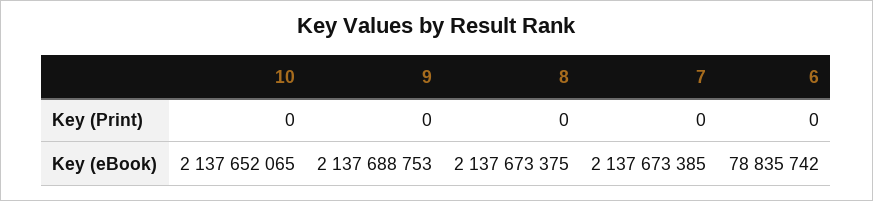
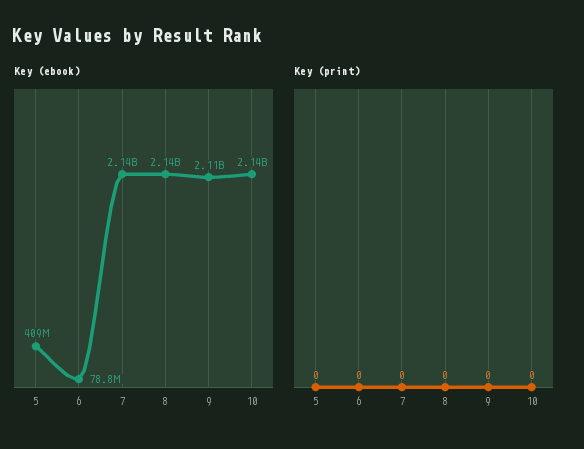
  {
    "Key (Print)": {
      "10": 0,
      "9": 0,
      "8": 0,
      "7": 0,
-     "6": 0
+     "6": 0,
+     "5": 0
    },
    "Key (eBook)": {
      "10": 2137652065,
-     "9": 2137688753,
+     "9": 2110000000,
      "8": 2137673375,
      "7": 2137673385,
-     "6": 78835742
+     "6": 78835742,
+     "5": 409000000
    }
  }

